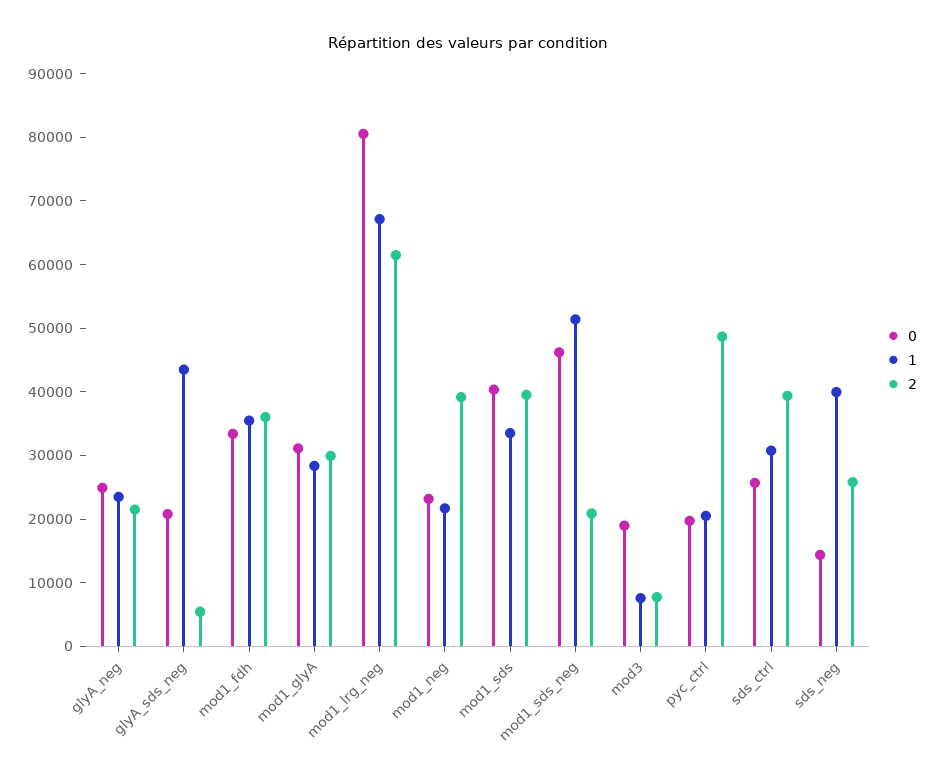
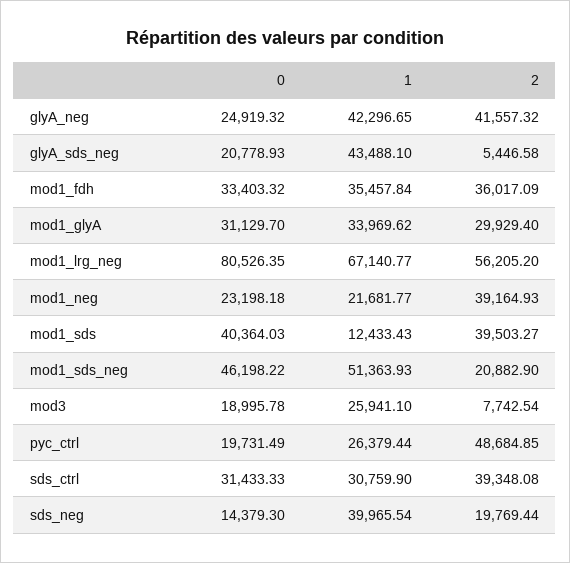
  {
    "0": {
      "glyA_neg": 24919.32,
      "glyA_sds_neg": 20778.93,
      "mod1_fdh": 33403.32,
      "mod1_glyA": 31129.7,
      "mod1_lrg_neg": 80526.35,
      "mod1_neg": 23198.18,
      "mod1_sds": 40364.03,
      "mod1_sds_neg": 46198.22,
      "mod3": 18995.78,
      "pyc_ctrl": 19731.49,
-     "sds_ctrl": 26000,
+     "sds_ctrl": 31433.33,
      "sds_neg": 14379.3
    },
    "1": {
-     "glyA_neg": 24000,
+     "glyA_neg": 42296.65,
      "glyA_sds_neg": 43488.1,
      "mod1_fdh": 35457.84,
-     "mod1_glyA": 28000,
+     "mod1_glyA": 33969.62,
      "mod1_lrg_neg": 67140.77,
      "mod1_neg": 21681.77,
-     "mod1_sds": 34000,
+     "mod1_sds": 12433.43,
      "mod1_sds_neg": 51363.93,
-     "mod3": 8000,
+     "mod3": 25941.1,
-     "pyc_ctrl": 20000,
+     "pyc_ctrl": 26379.44,
      "sds_ctrl": 30759.9,
      "sds_neg": 39965.54
    },
    "2": {
-     "glyA_neg": 22000,
+     "glyA_neg": 41557.32,
      "glyA_sds_neg": 5446.58,
      "mod1_fdh": 36017.09,
      "mod1_glyA": 29929.4,
-     "mod1_lrg_neg": 62000,
+     "mod1_lrg_neg": 56205.2,
      "mod1_neg": 39164.93,
      "mod1_sds": 39503.27,
      "mod1_sds_neg": 20882.9,
      "mod3": 7742.54,
      "pyc_ctrl": 48684.85,
      "sds_ctrl": 39348.08,
-     "sds_neg": 26000
+     "sds_neg": 19769.44
    }
  }

